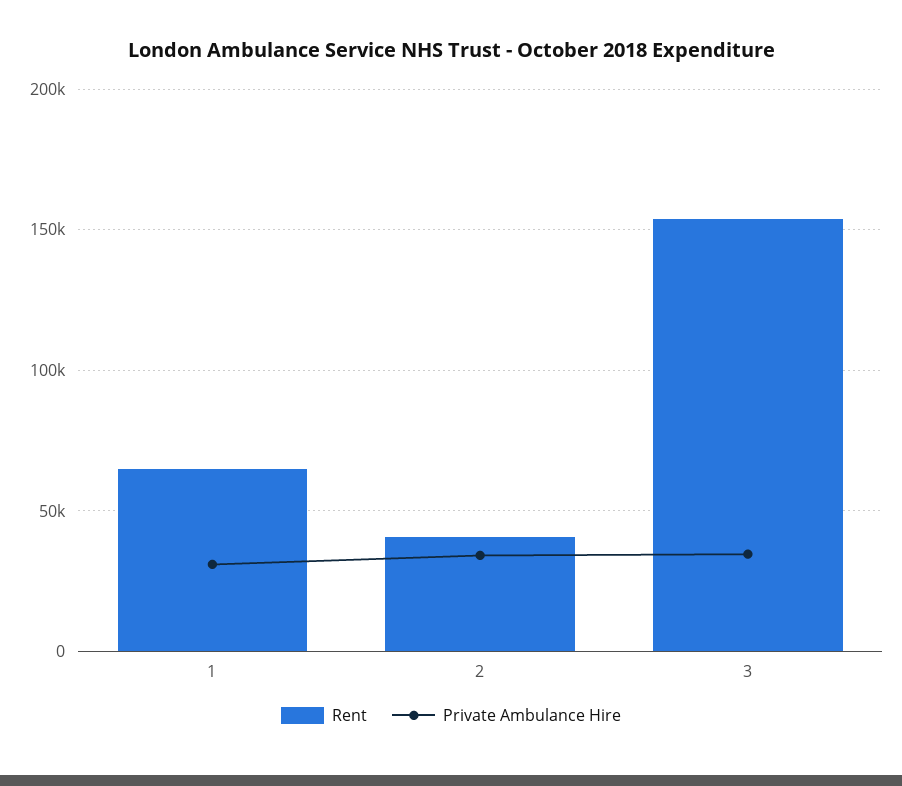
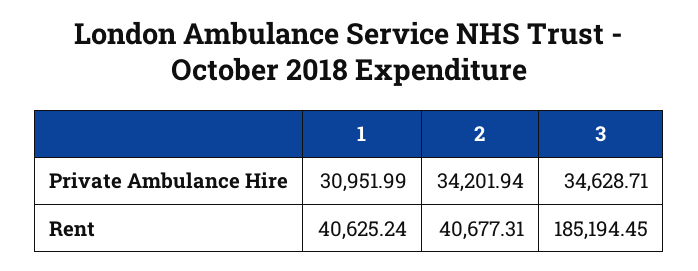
  {
    "Rent": {
-     "1": 65000,
+     "1": 40625.24,
      "2": 40677.31,
-     "3": 155000
+     "3": 185194.45
    },
    "Private Ambulance Hire": {
      "1": 30951.99,
      "2": 34201.94,
      "3": 34628.71
    }
  }

